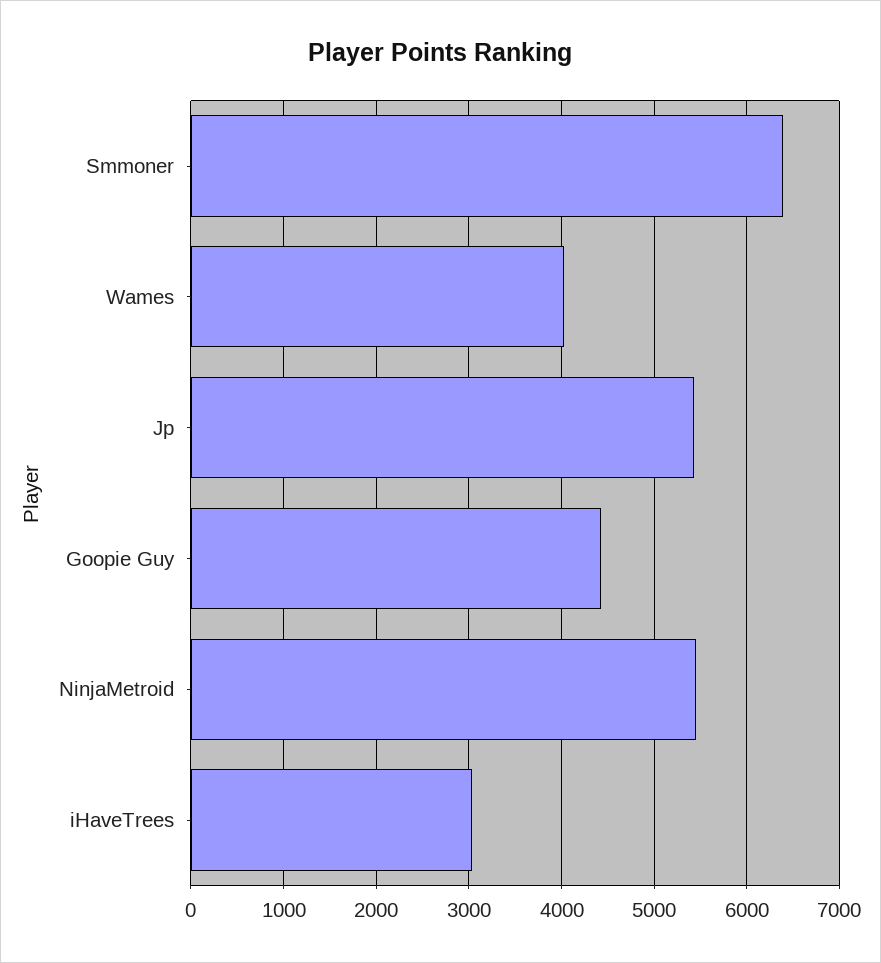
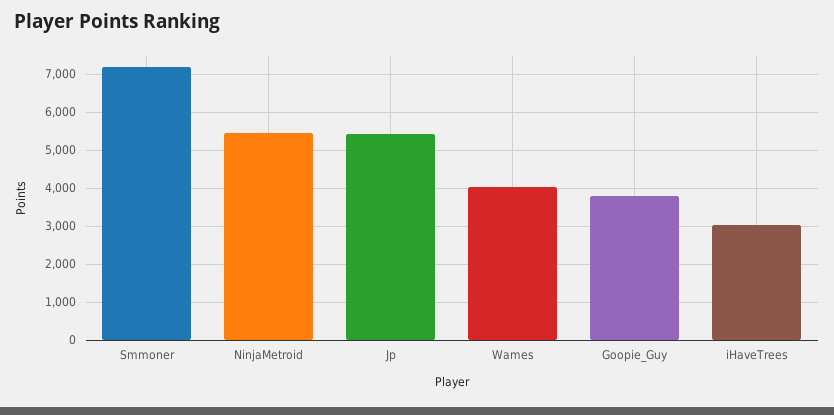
  {
-   "Smmoner": 6400,
+   "Smmoner": 7200,
    "Wames": 4000,
    "Jp": 5400,
-   "Goopie Guy": 4400,
+   "Goopie Guy": 3800,
    "NinjaMetroid": 5500,
    "iHaveTrees": 3000
  }

